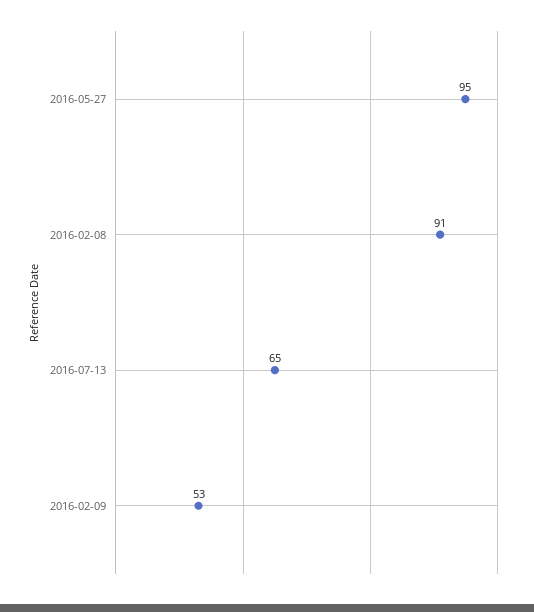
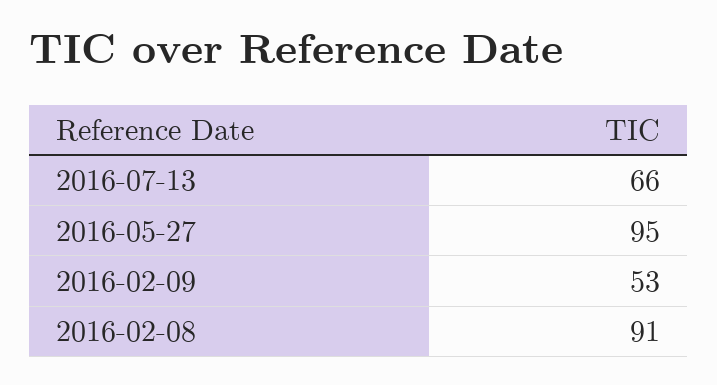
  {
    "2016-05-27": 95,
    "2016-02-08": 91,
-   "2016-07-13": 65,
+   "2016-07-13": 66,
    "2016-02-09": 53
  }

